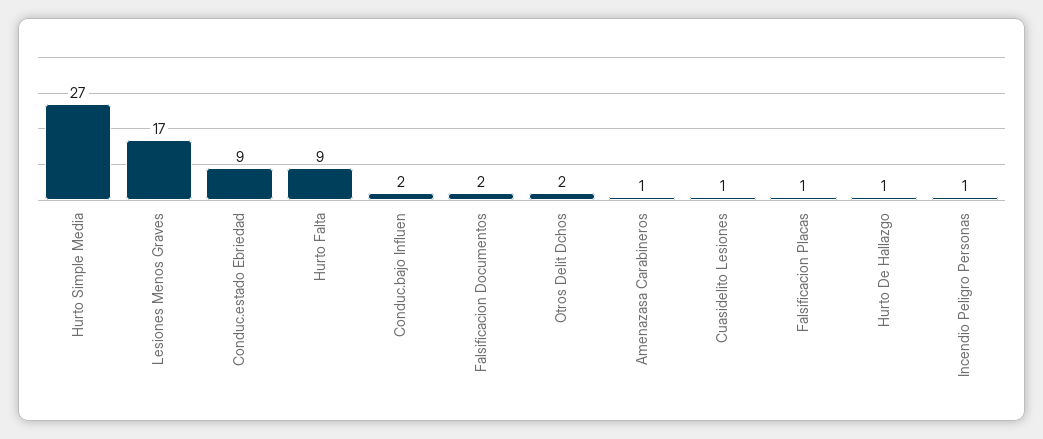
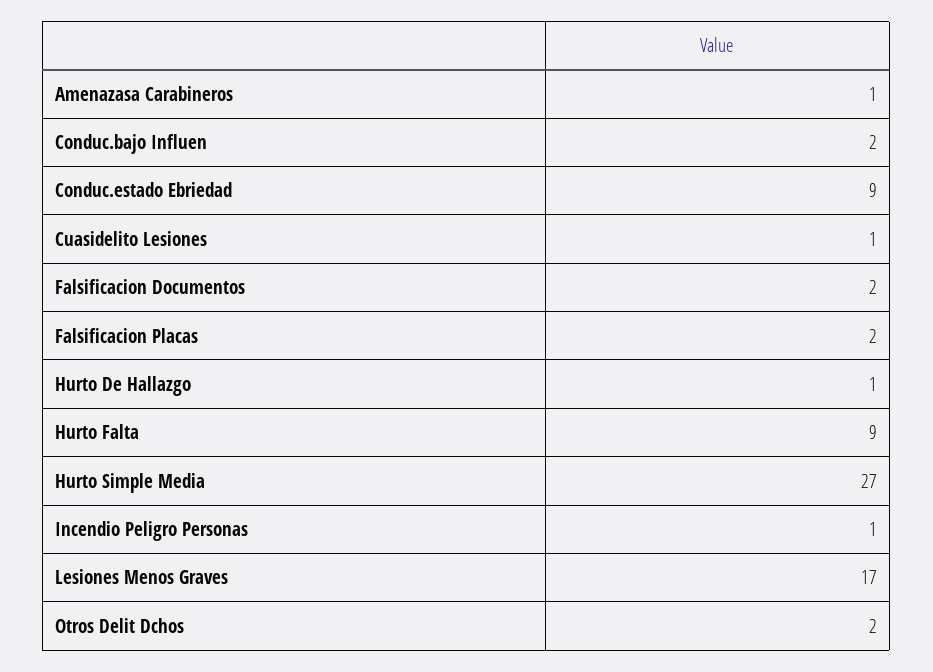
  {
    "Hurto Simple Media": 27,
    "Lesiones Menos Graves": 17,
    "Conduc.estado Ebriedad": 9,
    "Hurto Falta": 9,
    "Conduc.bajo Influen": 2,
    "Falsificacion Documentos": 2,
    "Otros Delit Dchos": 2,
    "Amenazasa Carabineros": 1,
    "Cuasidelito Lesiones": 1,
-   "Falsificacion Placas": 1,
+   "Falsificacion Placas": 2,
    "Hurto De Hallazgo": 1,
    "Incendio Peligro Personas": 1
  }

